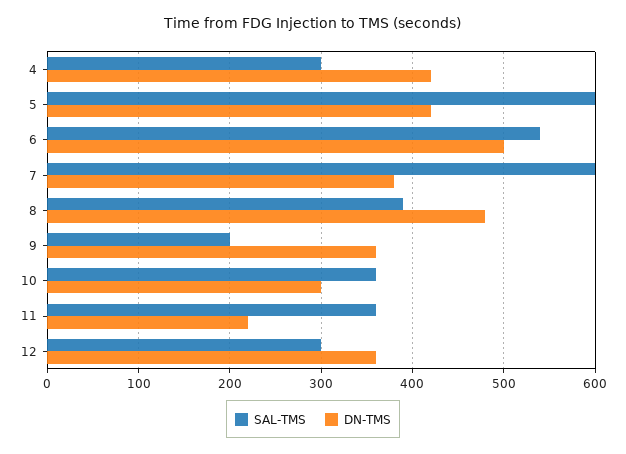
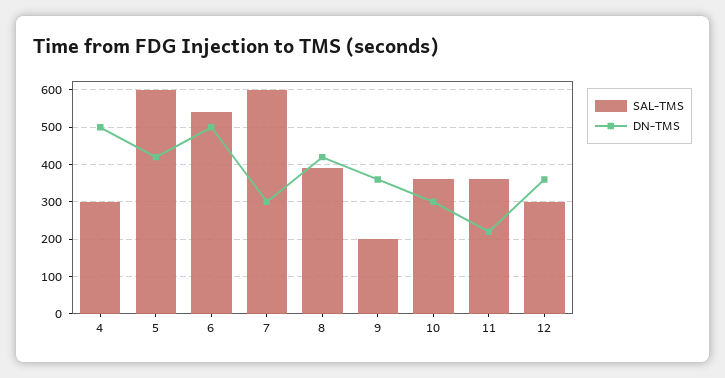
  {
    "SAL-TMS": {
      "4": 300,
      "5": 600,
      "6": 540,
      "7": 600,
      "8": 390,
      "9": 200,
      "10": 360,
      "11": 360,
      "12": 300
    },
    "DN-TMS": {
-     "4": 420,
+     "4": 500,
      "5": 420,
      "6": 500,
-     "7": 380,
+     "7": 300,
-     "8": 480,
+     "8": 420,
      "9": 360,
      "10": 300,
      "11": 220,
      "12": 360
    }
  }

